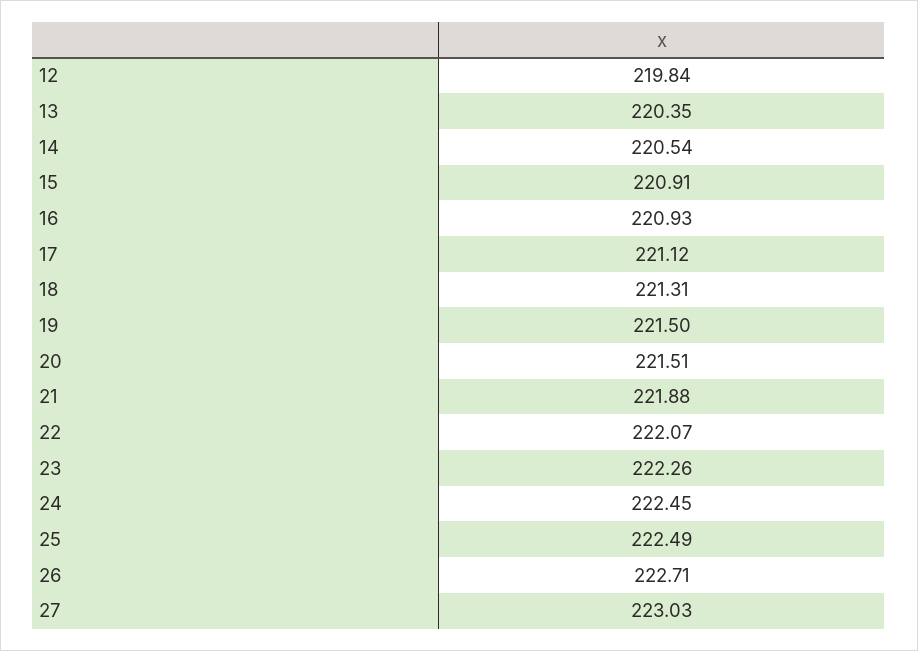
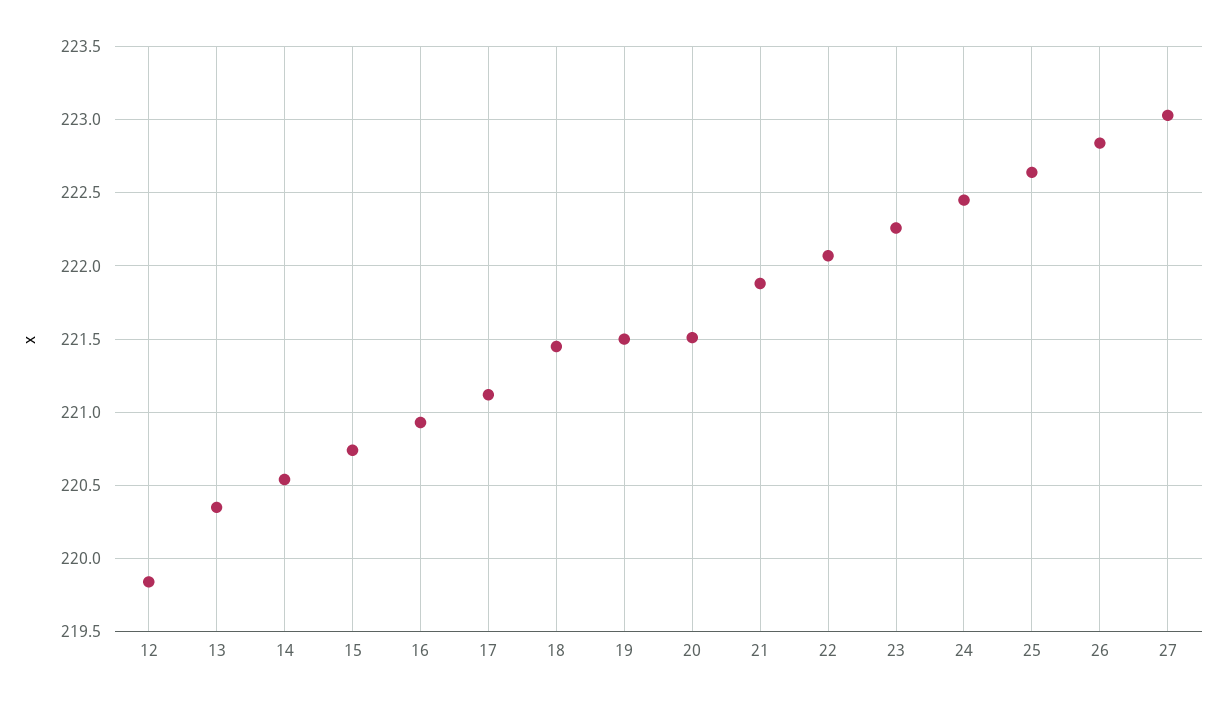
  {
    "12": 219.84,
    "13": 220.35,
    "14": 220.54,
-   "15": 220.91,
+   "15": 220.75,
    "16": 220.93,
    "17": 221.12,
-   "18": 221.31,
+   "18": 221.45,
    "19": 221.5,
    "20": 221.51,
    "21": 221.88,
    "22": 222.07,
    "23": 222.26,
    "24": 222.45,
-   "25": 222.49,
+   "25": 222.65,
-   "26": 222.71,
+   "26": 222.85,
    "27": 223.03
  }

